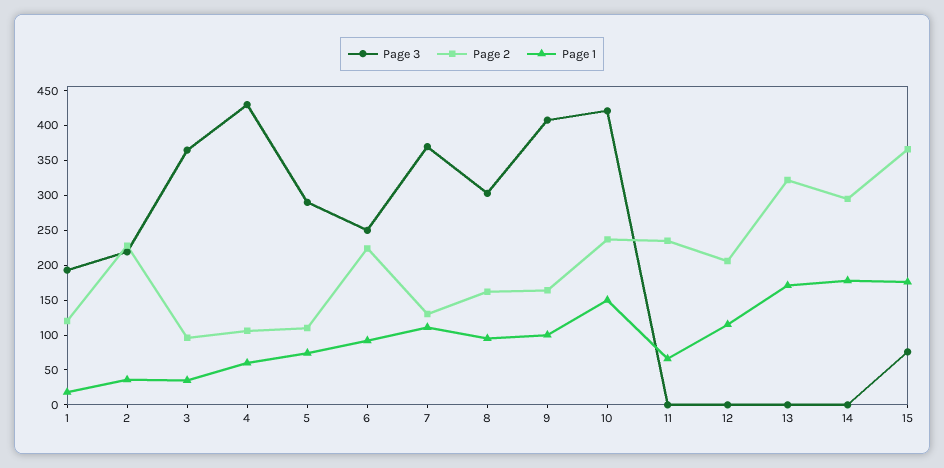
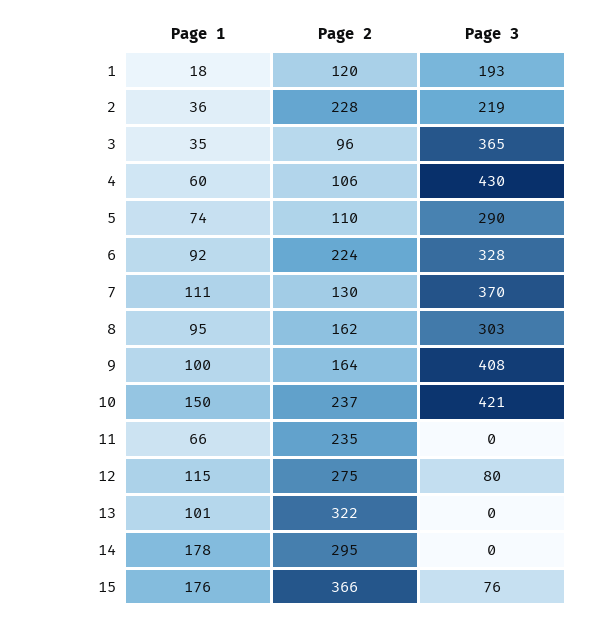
  {
    "Page 3": {
      "1": 193,
      "2": 219,
      "3": 365,
      "4": 430,
      "5": 290,
-     "6": 250,
+     "6": 328,
      "7": 370,
      "8": 303,
      "9": 408,
      "10": 421,
      "11": 0,
-     "12": 0,
+     "12": 80,
      "13": 0,
      "14": 0,
      "15": 76
    },
    "Page 2": {
      "1": 120,
      "2": 228,
      "3": 96,
      "4": 106,
      "5": 110,
      "6": 224,
      "7": 130,
      "8": 162,
      "9": 164,
      "10": 237,
      "11": 235,
-     "12": 200,
+     "12": 275,
      "13": 322,
      "14": 295,
      "15": 366
    },
    "Page 1": {
      "1": 18,
      "2": 36,
      "3": 35,
      "4": 60,
      "5": 74,
      "6": 92,
      "7": 111,
      "8": 95,
      "9": 100,
      "10": 150,
      "11": 66,
      "12": 115,
-     "13": 175,
+     "13": 101,
      "14": 178,
      "15": 176
    }
  }

